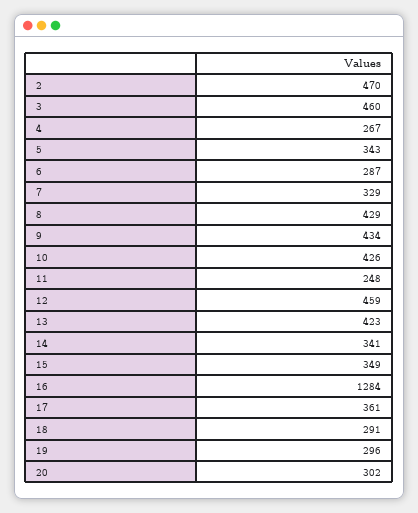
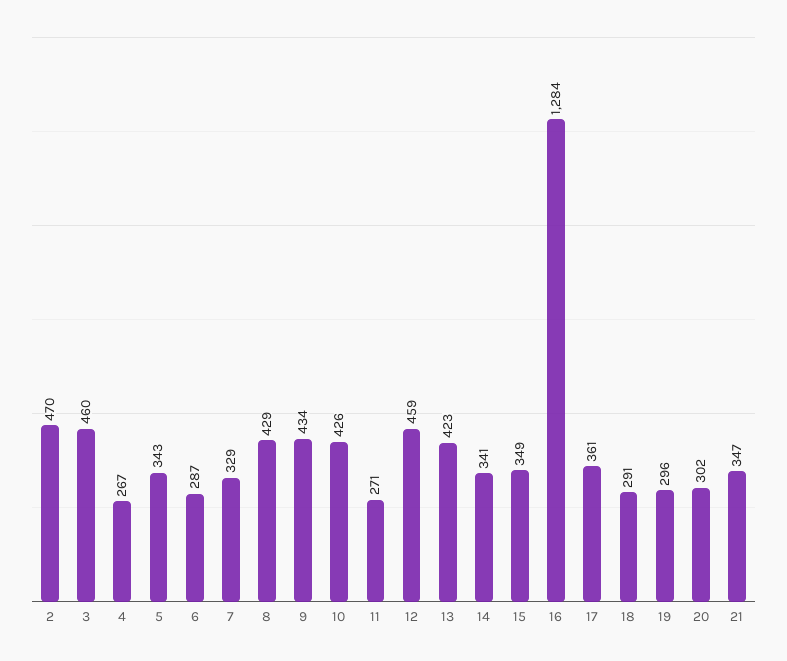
  {
    "2": 470,
    "3": 460,
    "4": 267,
    "5": 343,
    "6": 287,
    "7": 329,
    "8": 429,
    "9": 434,
    "10": 426,
-   "11": 248,
+   "11": 271,
    "12": 459,
    "13": 423,
    "14": 341,
    "15": 349,
    "16": 1284,
    "17": 361,
    "18": 291,
    "19": 296,
-   "20": 302
+   "20": 302,
+   "21": 347
  }

